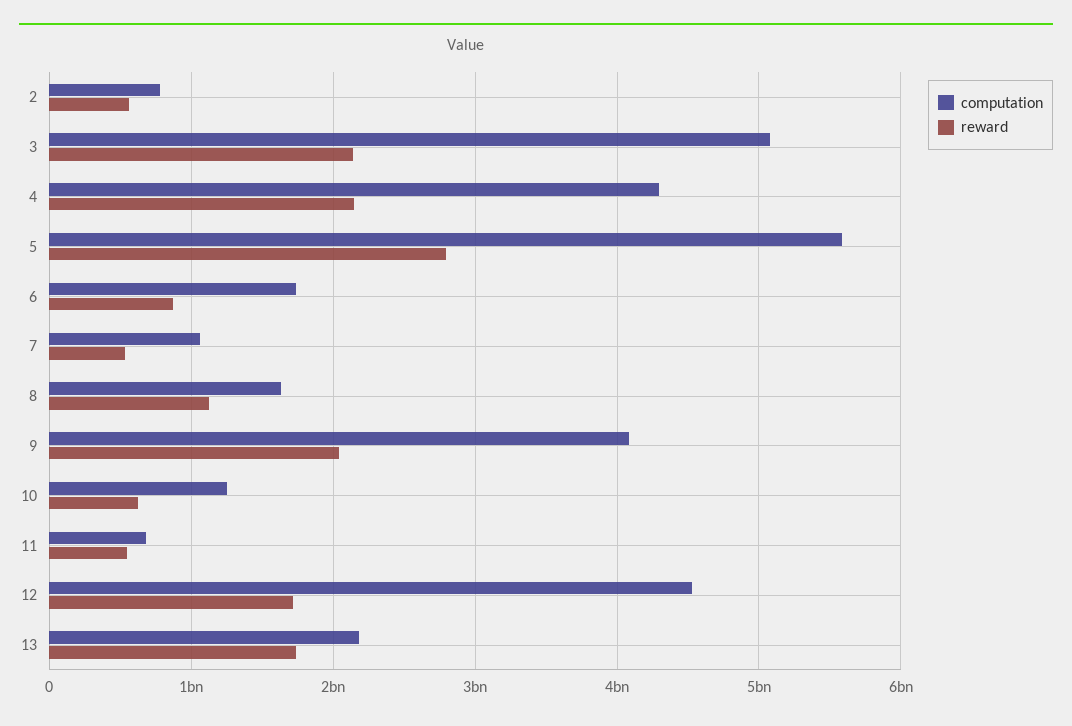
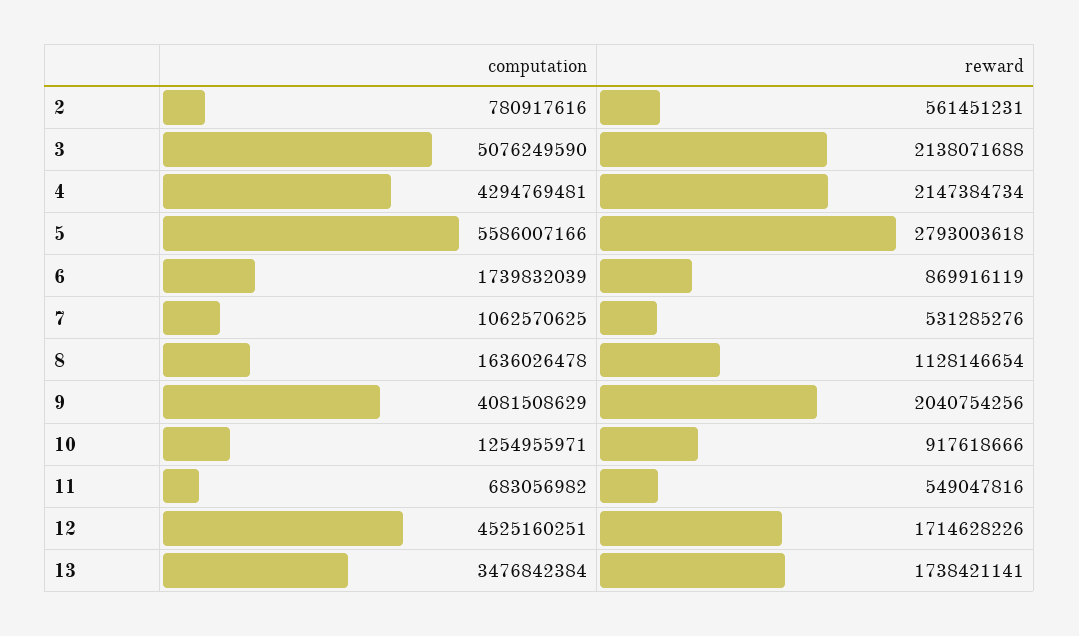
  {
    "computation": {
      "2": 780917616,
      "3": 5076249590,
      "4": 4294769481,
      "5": 5586007166,
      "6": 1739832039,
      "7": 1062570625,
      "8": 1636026478,
      "9": 4081508629,
      "10": 1254955971,
      "11": 683056982,
      "12": 4525160251,
-     "13": 2200000000
+     "13": 3476842384
    },
    "reward": {
      "2": 561451231,
      "3": 2138071688,
      "4": 2147384734,
      "5": 2793003618,
      "6": 869916119,
      "7": 531285276,
      "8": 1128146654,
      "9": 2040754256,
-     "10": 600000000,
+     "10": 917618666,
      "11": 549047816,
      "12": 1714628226,
      "13": 1738421141
    }
  }

